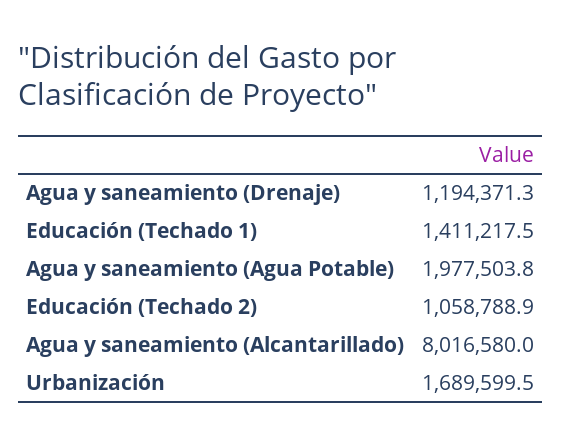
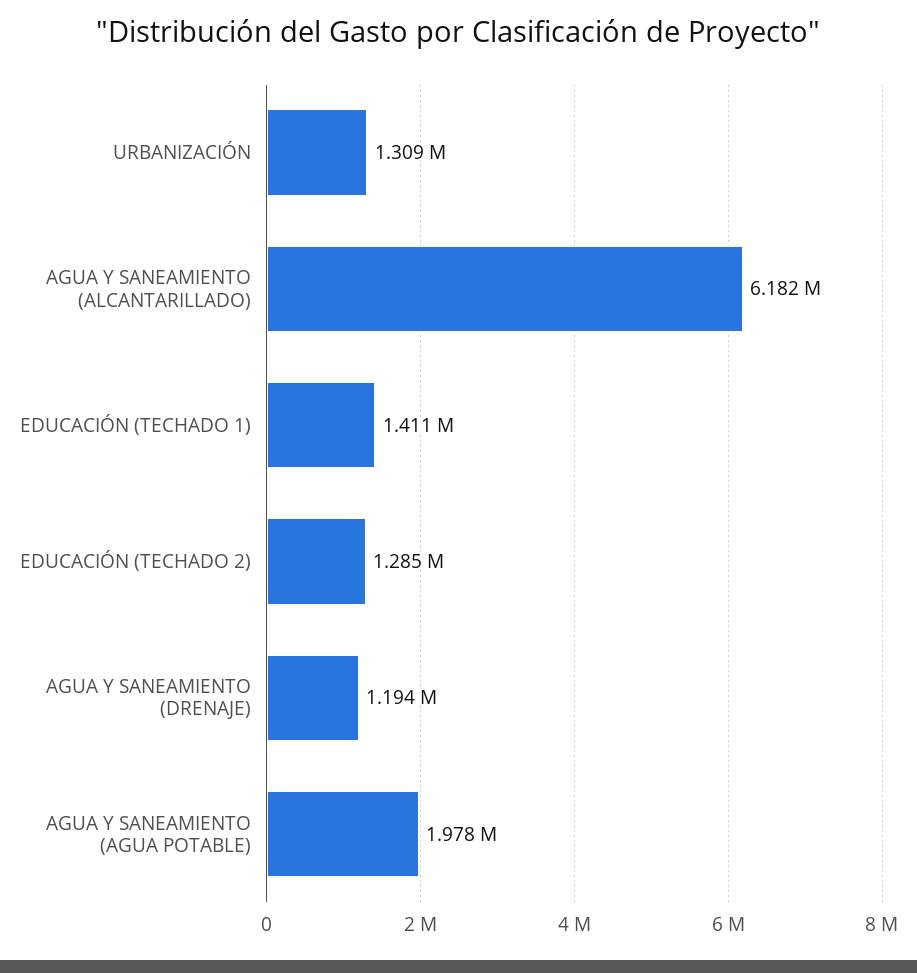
  {
    "Agua y saneamiento (Drenaje)": 1194371.3,
    "Educación (Techado 1)": 1411217.5,
    "Agua y saneamiento (Agua Potable)": 1977503.8,
-   "Educación (Techado 2)": 1058788.9,
+   "Educación (Techado 2)": 1285000,
-   "Agua y saneamiento (Alcantarillado)": 8016580,
+   "Agua y saneamiento (Alcantarillado)": 6182000,
-   "Urbanización": 1689599.5
+   "Urbanización": 1309000
  }

